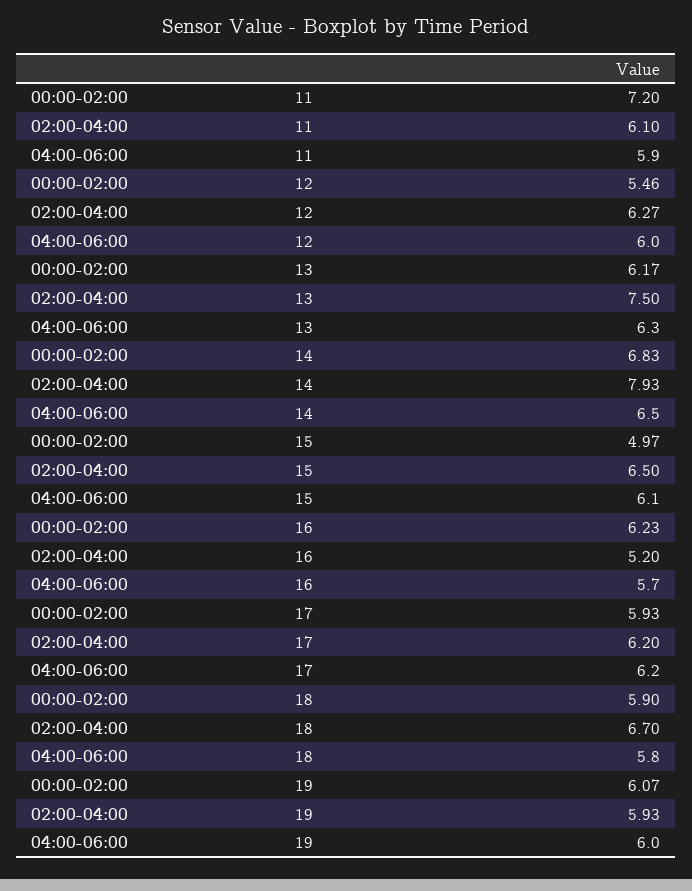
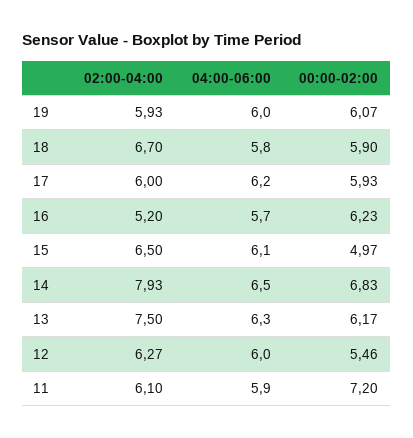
  {
    "00:00-02:00": {
      "11": 7.2,
      "12": 5.46,
      "13": 6.17,
      "14": 6.83,
      "15": 4.97,
      "16": 6.23,
      "17": 5.93,
      "18": 5.9,
      "19": 6.07
    },
    "02:00-04:00": {
      "11": 6.1,
      "12": 6.27,
      "13": 7.5,
      "14": 7.93,
      "15": 6.5,
      "16": 5.2,
-     "17": 6.2,
+     "17": 6,
      "18": 6.7,
      "19": 5.93
    },
    "04:00-06:00": {
      "11": 5.9,
      "12": 6,
      "13": 6.3,
      "14": 6.5,
      "15": 6.1,
      "16": 5.7,
      "17": 6.2,
      "18": 5.8,
      "19": 6
    }
  }

